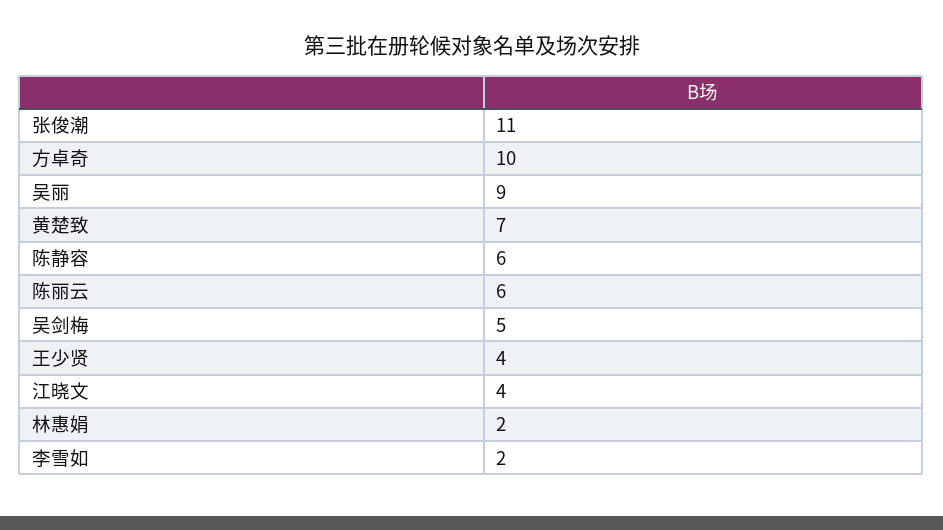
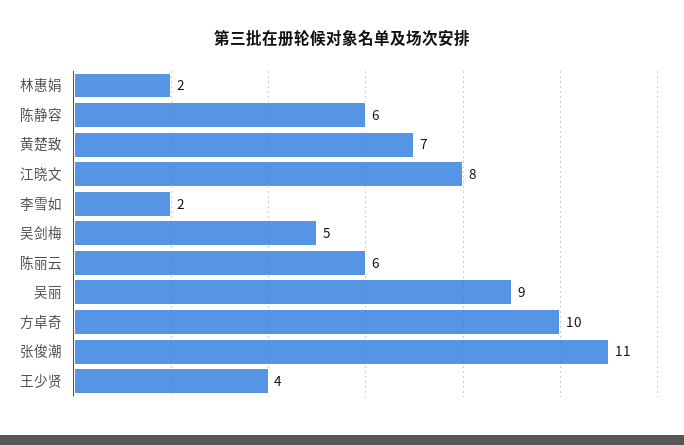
  {
    "张俊潮": 11,
    "方卓奇": 10,
    "吴丽": 9,
    "黄楚致": 7,
    "陈静容": 6,
    "陈丽云": 6,
    "吴剑梅": 5,
    "王少贤": 4,
-   "江晓文": 4,
+   "江晓文": 8,
    "林惠娟": 2,
    "李雪如": 2
  }

